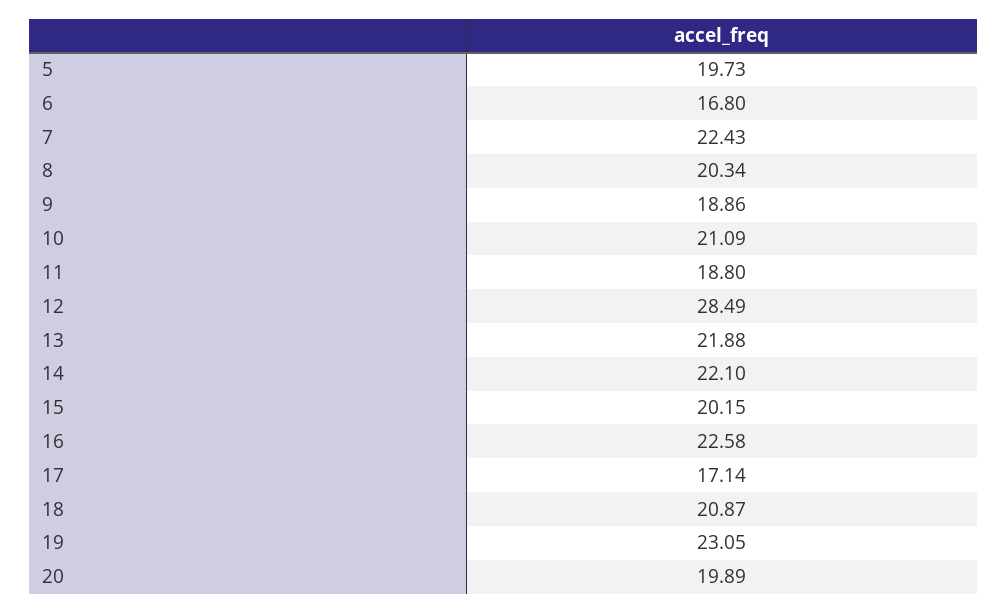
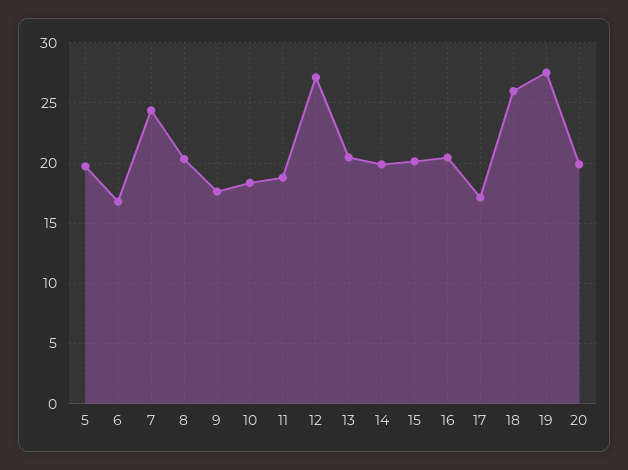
  {
    "5": 19.73,
    "6": 16.8,
-   "7": 22.43,
+   "7": 24.5,
    "8": 20.34,
-   "9": 18.86,
+   "9": 17.5,
-   "10": 21.09,
+   "10": 18.5,
    "11": 18.8,
-   "12": 28.49,
+   "12": 27,
-   "13": 21.88,
+   "13": 20.5,
-   "14": 22.1,
+   "14": 20,
    "15": 20.15,
-   "16": 22.58,
+   "16": 20.5,
    "17": 17.14,
-   "18": 20.87,
+   "18": 26,
-   "19": 23.05,
+   "19": 27.5,
    "20": 19.89
  }

